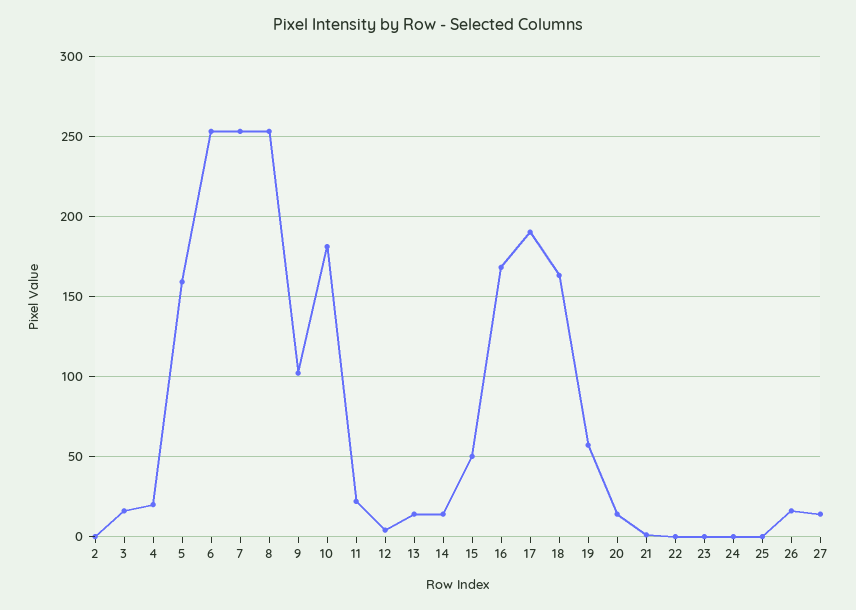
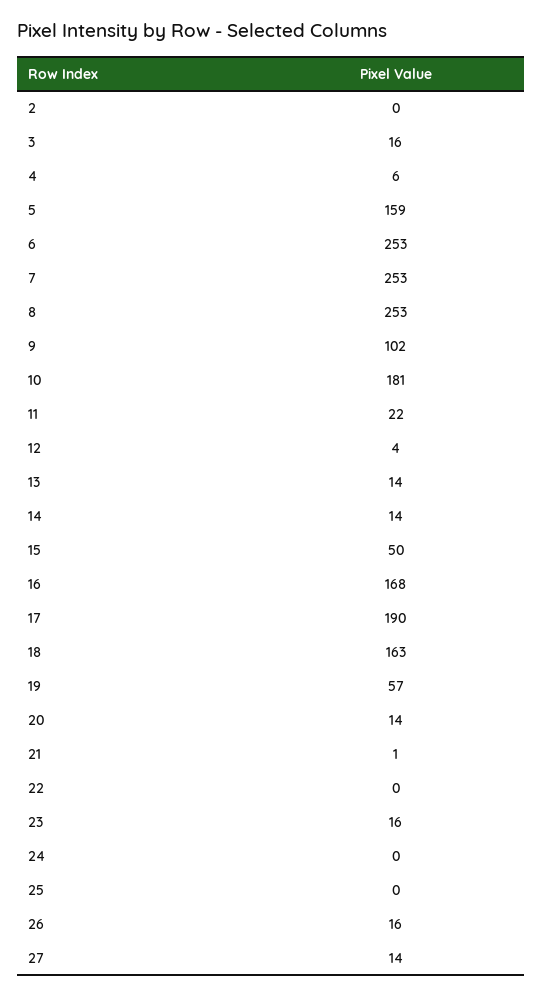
  {
    "2": 0,
    "3": 16,
-   "4": 20,
+   "4": 6,
    "5": 159,
    "6": 253,
    "7": 253,
    "8": 253,
    "9": 102,
    "10": 181,
    "11": 22,
    "12": 4,
    "13": 14,
    "14": 14,
    "15": 50,
    "16": 168,
    "17": 190,
    "18": 163,
    "19": 57,
    "20": 14,
    "21": 1,
    "22": 0,
-   "23": 0,
+   "23": 16,
    "24": 0,
    "25": 0,
    "26": 16,
    "27": 14
  }

